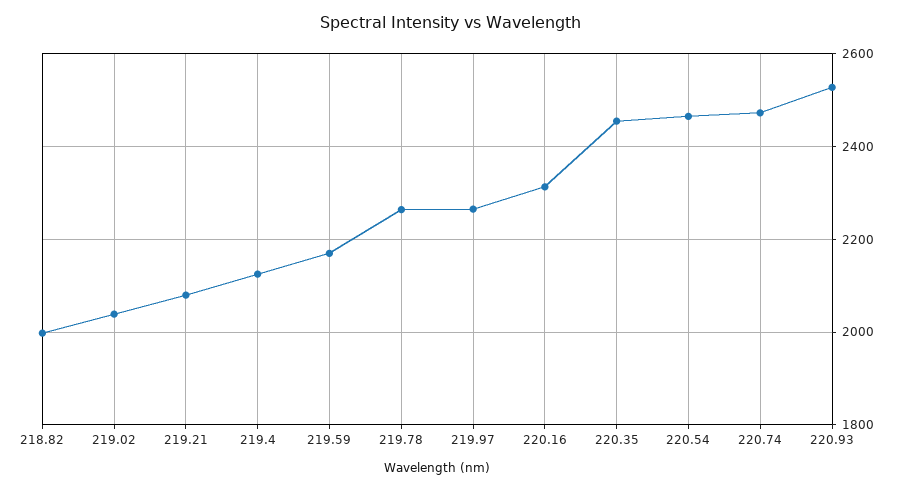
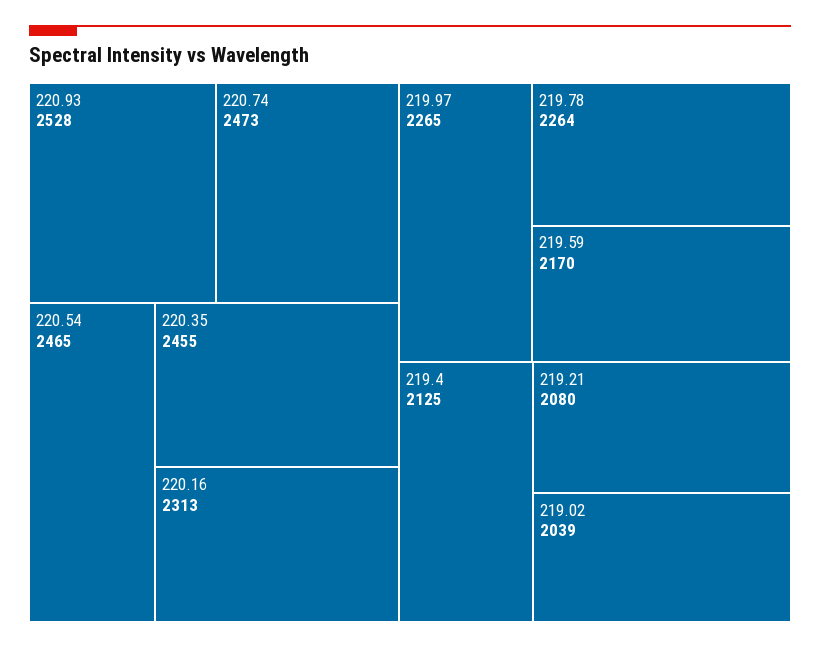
  {
-   "218.82": 2000,
    "219.02": 2039,
    "219.21": 2080,
    "219.4": 2125,
    "219.59": 2170,
    "219.78": 2264,
    "219.97": 2265,
    "220.16": 2313,
    "220.35": 2455,
    "220.54": 2465,
    "220.74": 2473,
    "220.93": 2528
  }

